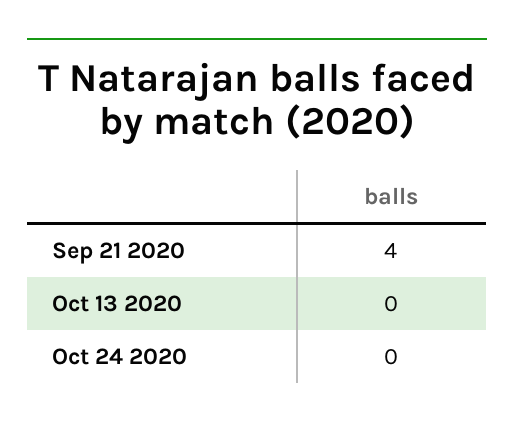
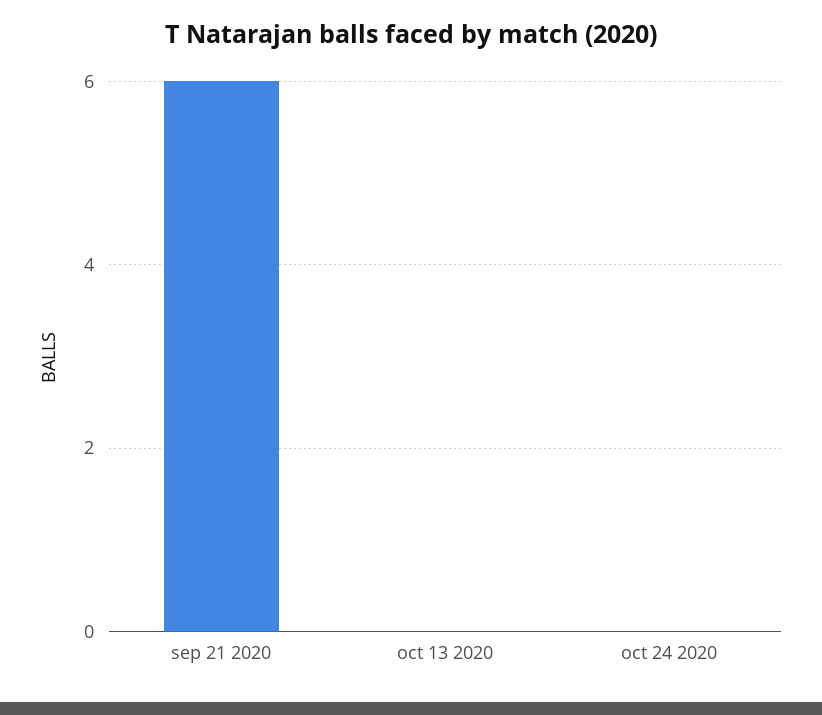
  {
-   "Sep 21 2020": 4,
+   "Sep 21 2020": 6,
    "Oct 13 2020": 0,
    "Oct 24 2020": 0
  }

